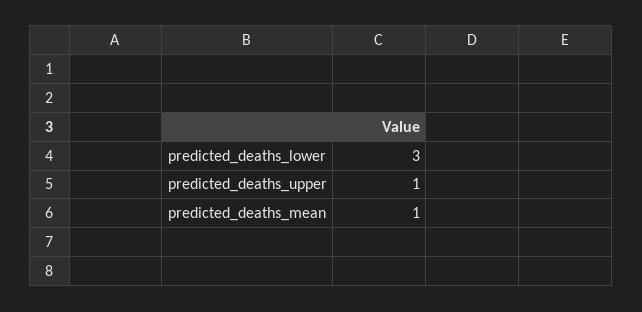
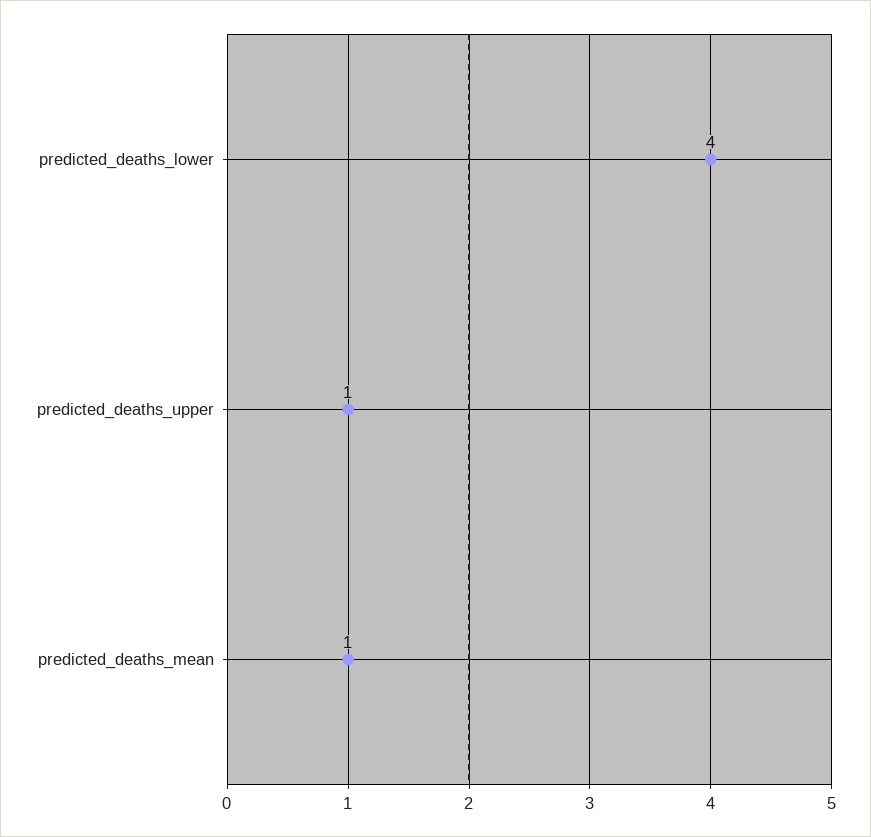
  {
-   "predicted_deaths_lower": 3,
+   "predicted_deaths_lower": 4,
    "predicted_deaths_upper": 1,
    "predicted_deaths_mean": 1
  }

